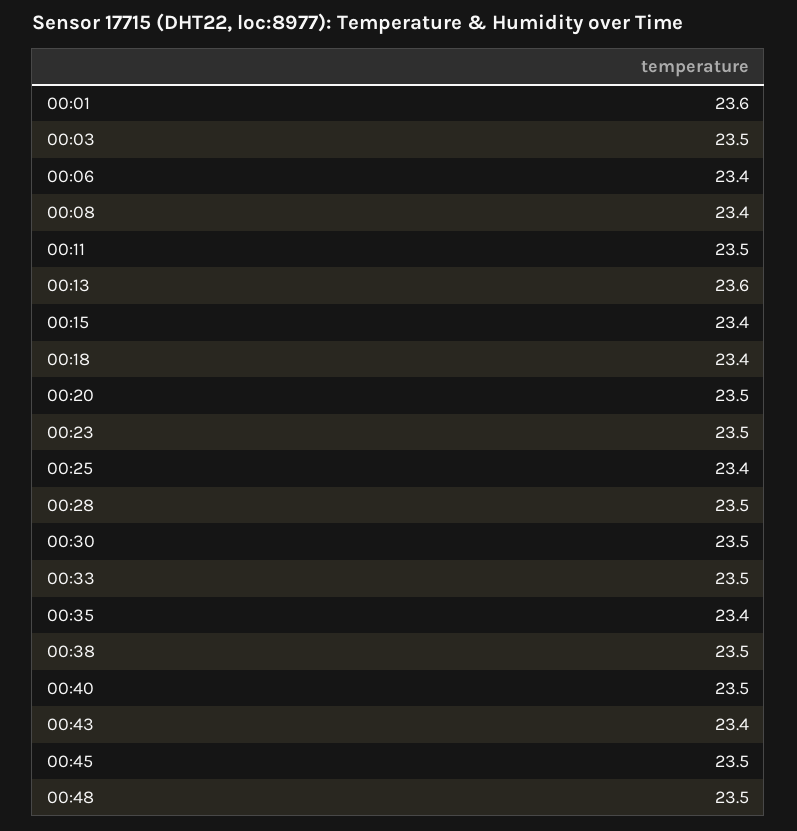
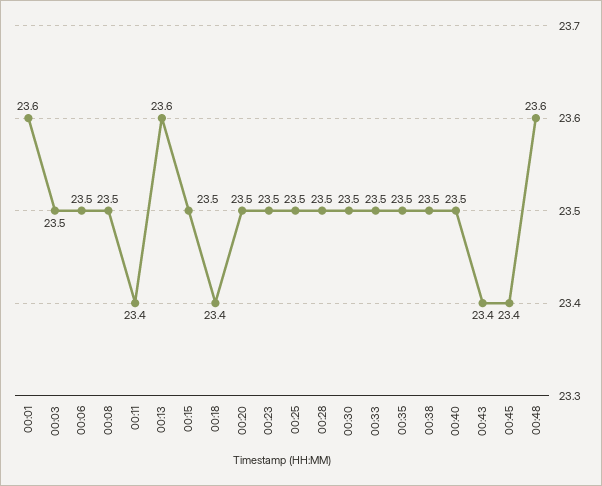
  {
    "00:01": 23.6,
    "00:03": 23.5,
-   "00:06": 23.4,
+   "00:06": 23.5,
-   "00:08": 23.4,
+   "00:08": 23.5,
-   "00:11": 23.5,
+   "00:11": 23.4,
    "00:13": 23.6,
-   "00:15": 23.4,
+   "00:15": 23.5,
    "00:18": 23.4,
    "00:20": 23.5,
    "00:23": 23.5,
-   "00:25": 23.4,
+   "00:25": 23.5,
    "00:28": 23.5,
    "00:30": 23.5,
    "00:33": 23.5,
-   "00:35": 23.4,
+   "00:35": 23.5,
    "00:38": 23.5,
    "00:40": 23.5,
    "00:43": 23.4,
-   "00:45": 23.5,
+   "00:45": 23.4,
-   "00:48": 23.5
+   "00:48": 23.6
  }

